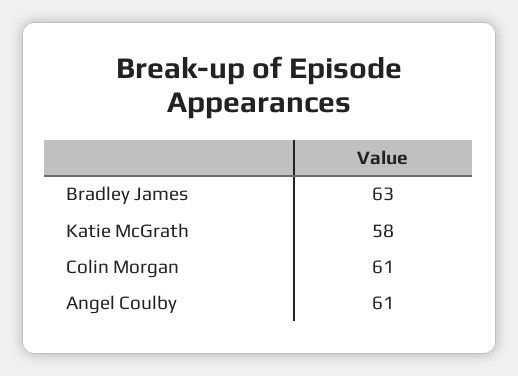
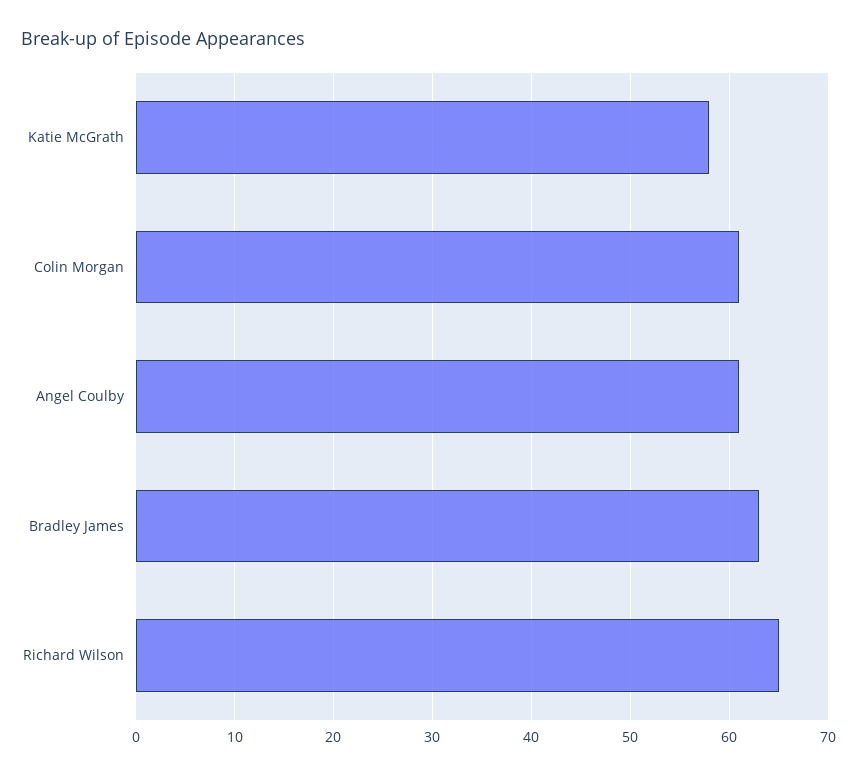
  {
    "Bradley James": 63,
    "Katie McGrath": 58,
    "Colin Morgan": 61,
-   "Angel Coulby": 61
+   "Angel Coulby": 61,
+   "Richard Wilson": 65
  }

